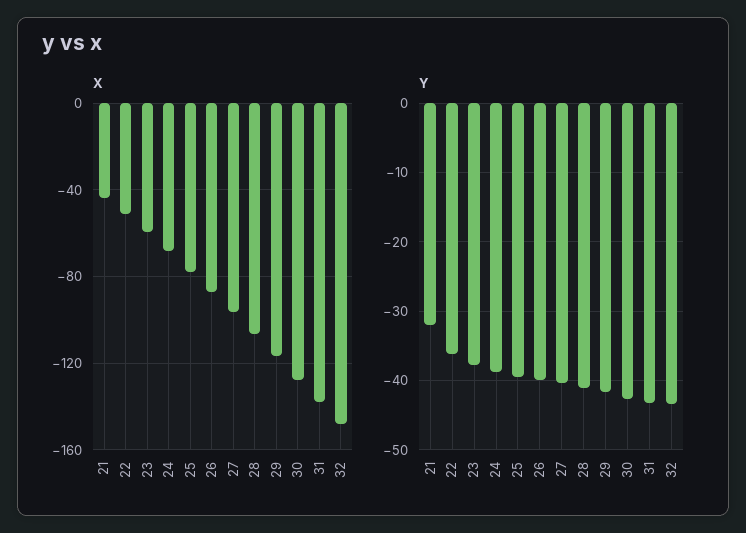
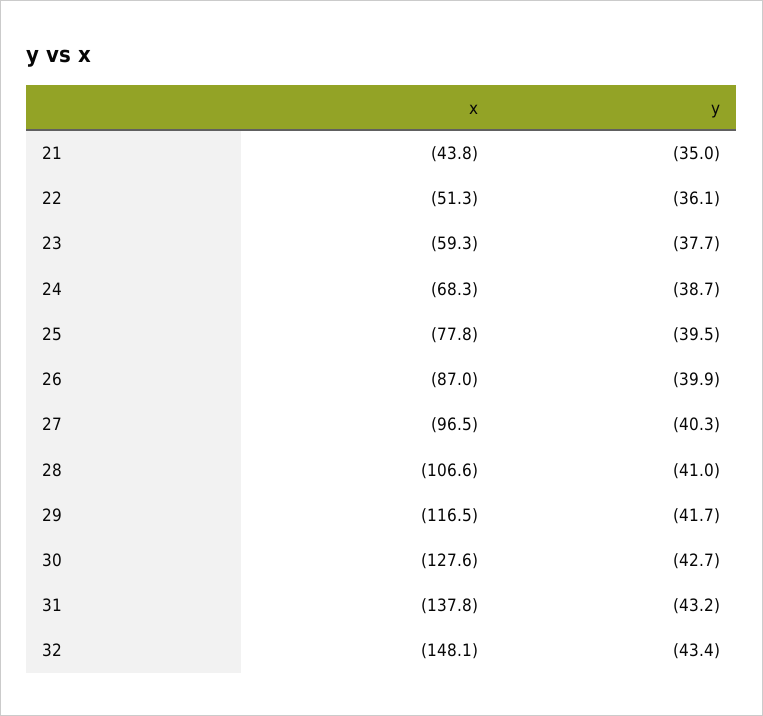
  {
    "X": {
      "21": -43.8,
      "22": -51.3,
      "23": -59.3,
      "24": -68.3,
      "25": -77.8,
      "26": -87,
      "27": -96.5,
      "28": -106.6,
      "29": -116.5,
      "30": -127.6,
      "31": -137.8,
      "32": -148.1
    },
    "Y": {
-     "21": -32,
+     "21": -35,
      "22": -36.1,
      "23": -37.7,
      "24": -38.7,
      "25": -39.5,
      "26": -39.9,
      "27": -40.3,
      "28": -41,
      "29": -41.7,
      "30": -42.7,
      "31": -43.2,
      "32": -43.4
    }
  }

